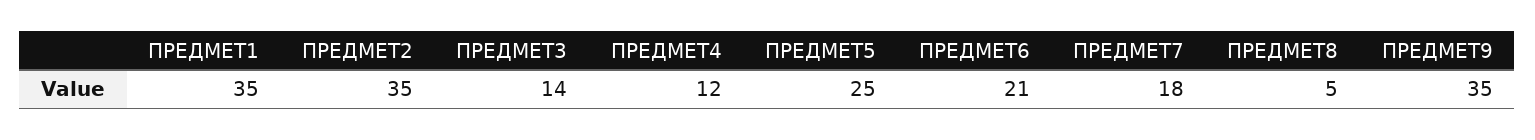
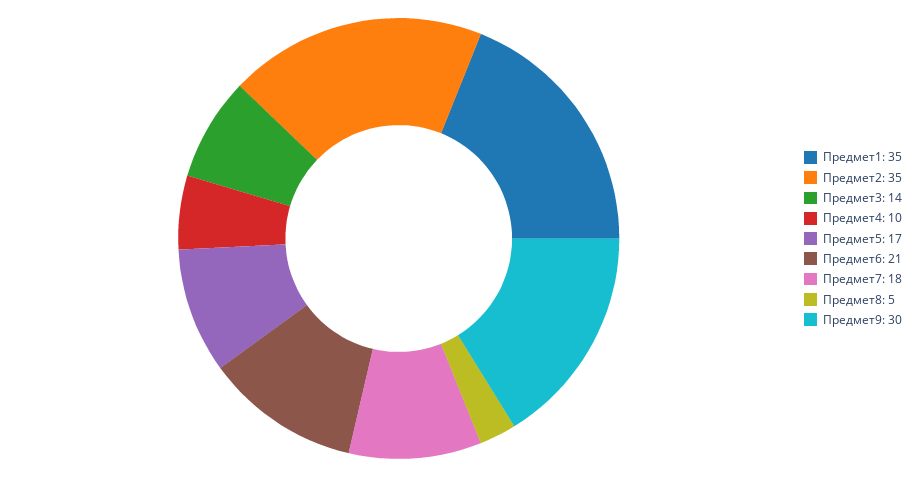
  {
    "ПРЕДМЕТ1": 35,
    "ПРЕДМЕТ2": 35,
    "ПРЕДМЕТ3": 14,
-   "ПРЕДМЕТ4": 12,
+   "ПРЕДМЕТ4": 10,
-   "ПРЕДМЕТ5": 25,
+   "ПРЕДМЕТ5": 17,
    "ПРЕДМЕТ6": 21,
    "ПРЕДМЕТ7": 18,
    "ПРЕДМЕТ8": 5,
-   "ПРЕДМЕТ9": 35
+   "ПРЕДМЕТ9": 30
  }

